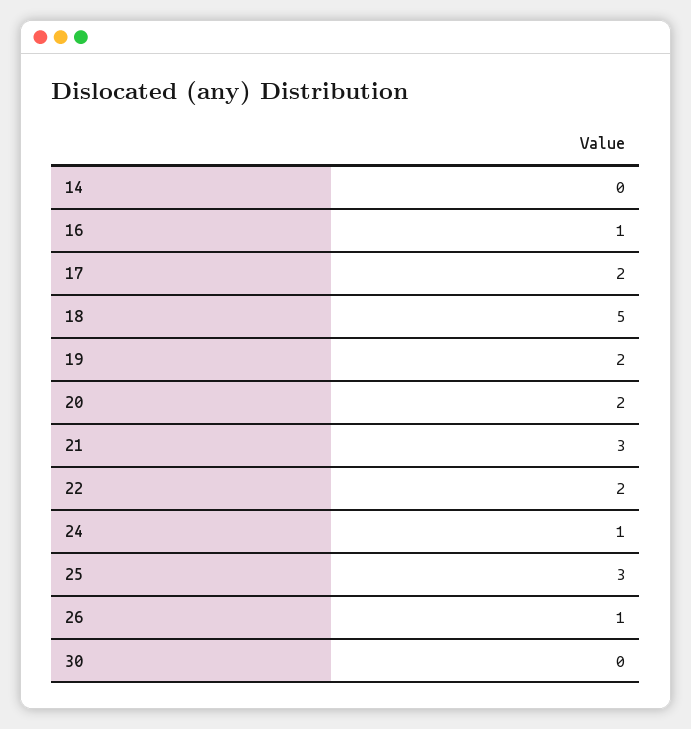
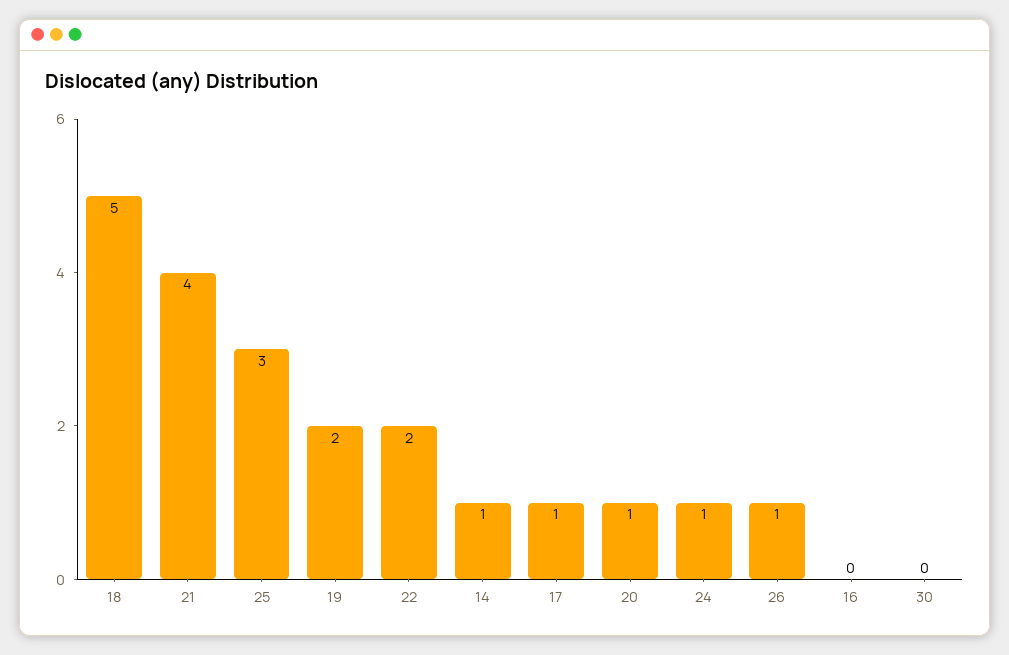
  {
-   "14": 0,
+   "14": 1,
-   "16": 1,
+   "16": 0,
-   "17": 2,
+   "17": 1,
    "18": 5,
    "19": 2,
-   "20": 2,
+   "20": 1,
-   "21": 3,
+   "21": 4,
    "22": 2,
    "24": 1,
    "25": 3,
    "26": 1,
    "30": 0
  }

